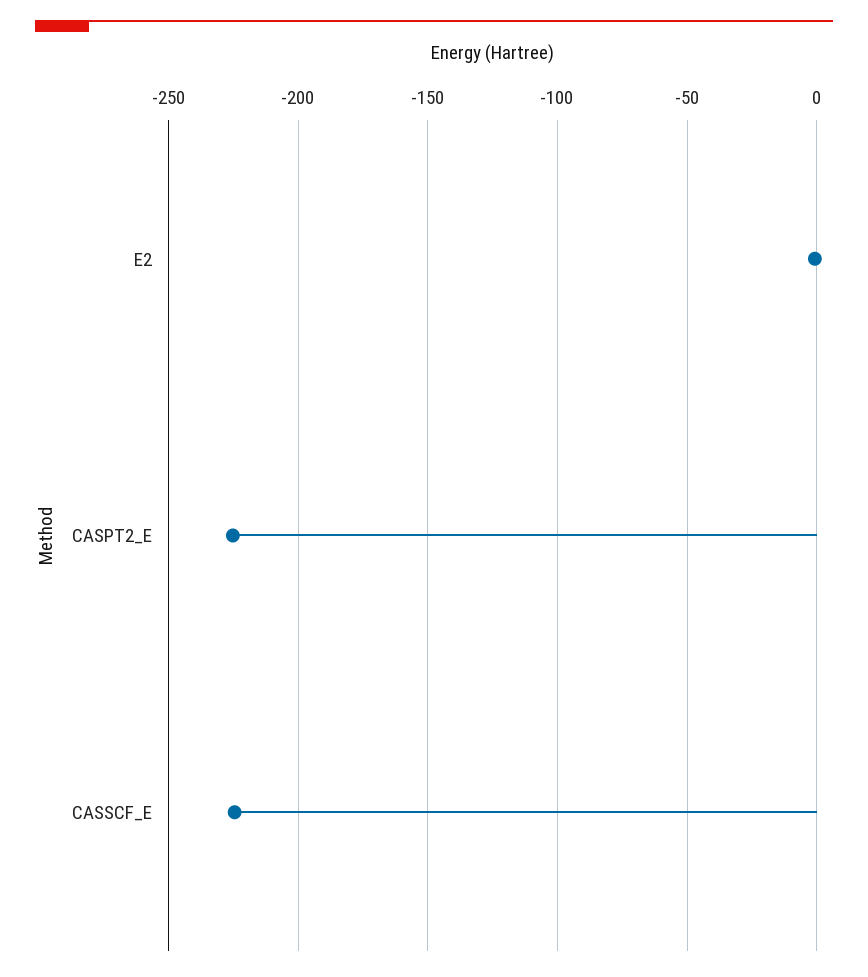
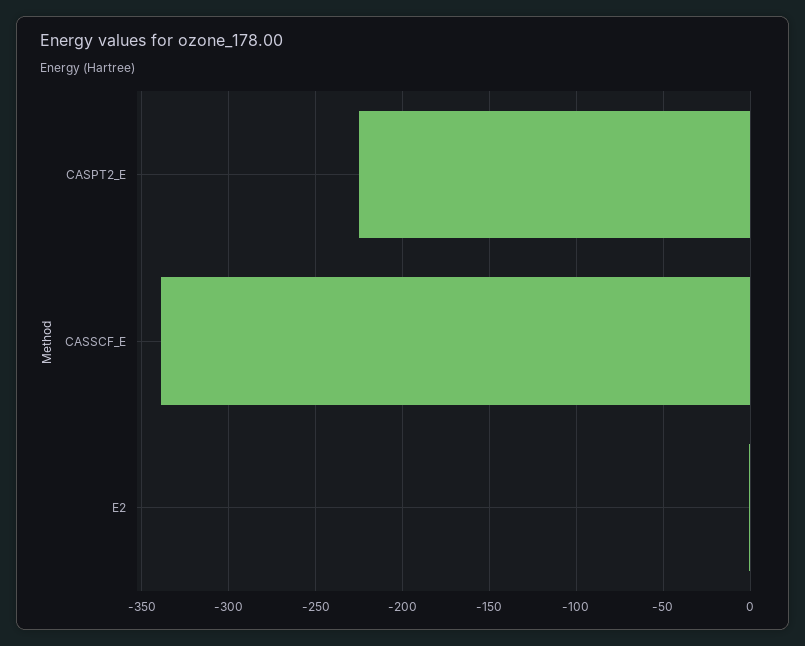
  {
    "E2": 0,
    "CASPT2_E": -225,
-   "CASSCF_E": -225
+   "CASSCF_E": -340
  }

